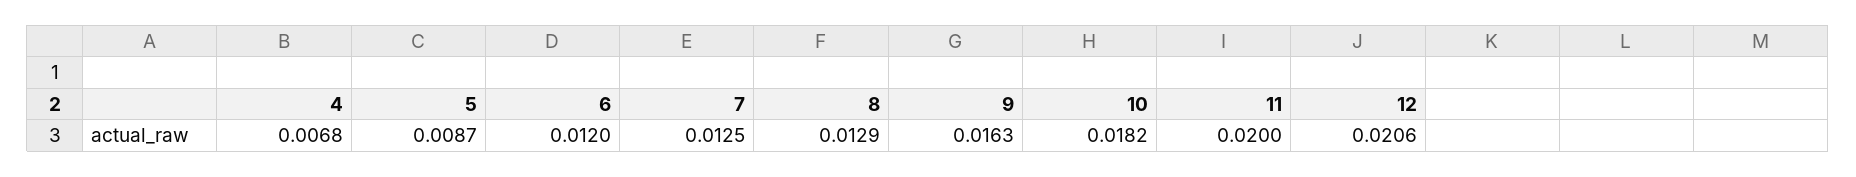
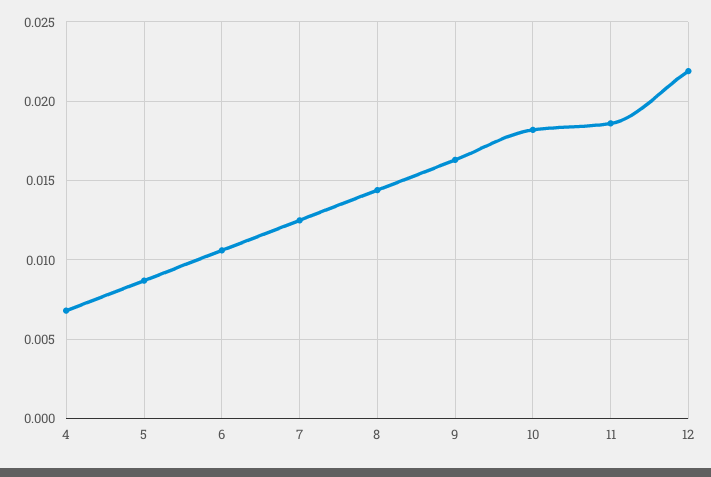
  {
    "4": 0.0068,
    "5": 0.0087,
-   "6": 0.012,
+   "6": 0.0105,
    "7": 0.0125,
-   "8": 0.0129,
+   "8": 0.0145,
    "9": 0.0163,
    "10": 0.0182,
-   "11": 0.02,
+   "11": 0.0185,
-   "12": 0.0206
+   "12": 0.022
  }

